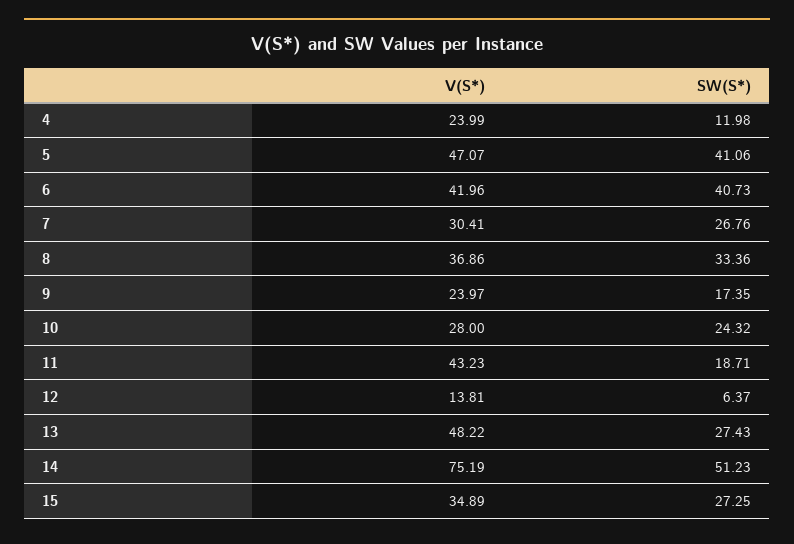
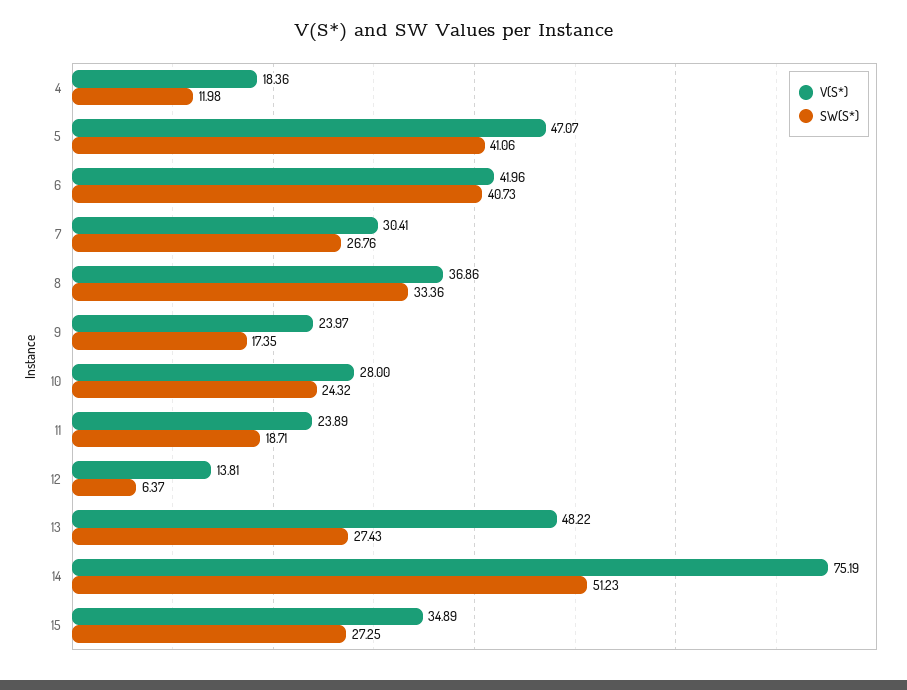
  {
    "V(S*)": {
-     "4": 23.99,
+     "4": 18.36,
      "5": 47.07,
      "6": 41.96,
      "7": 30.41,
      "8": 36.86,
      "9": 23.97,
      "10": 28,
-     "11": 43.23,
+     "11": 23.89,
      "12": 13.81,
      "13": 48.22,
      "14": 75.19,
      "15": 34.89
    },
    "SW(S*)": {
      "4": 11.98,
      "5": 41.06,
      "6": 40.73,
      "7": 26.76,
      "8": 33.36,
      "9": 17.35,
      "10": 24.32,
      "11": 18.71,
      "12": 6.37,
      "13": 27.43,
      "14": 51.23,
      "15": 27.25
    }
  }

